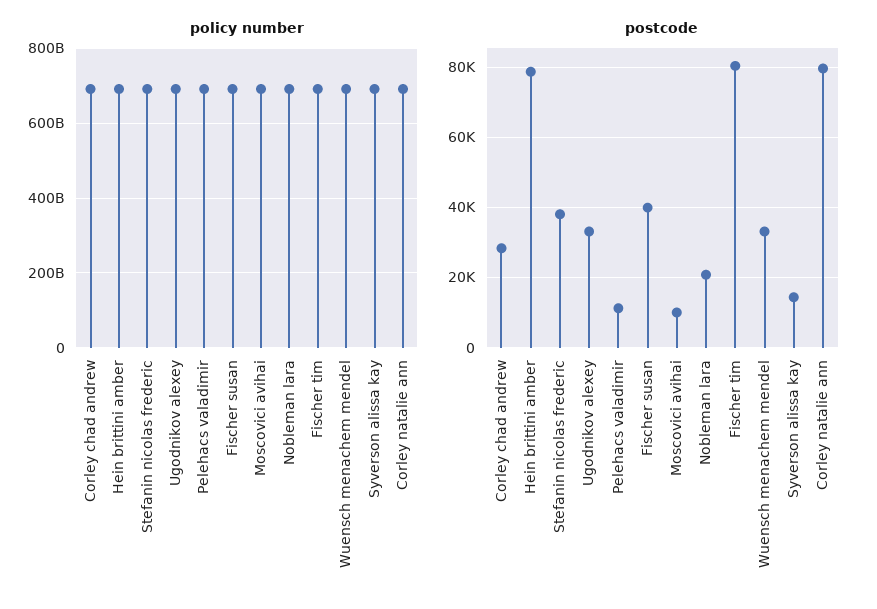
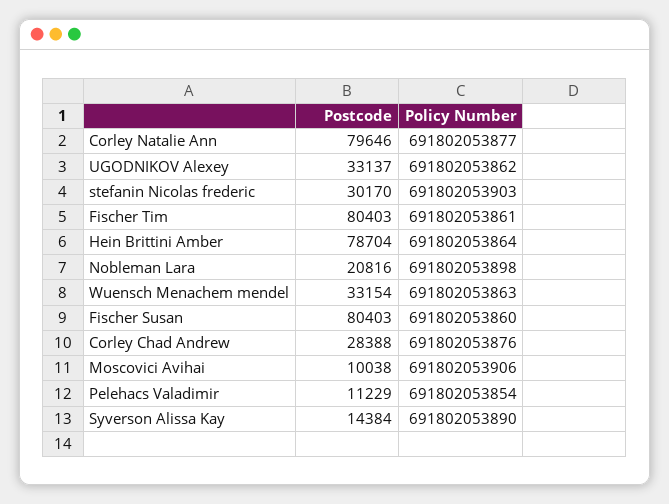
  {
    "policy number": {
      "Corley chad andrew": 691802053876,
      "Hein brittini amber": 691802053864,
      "Stefanin nicolas frederic": 691802053903,
      "Ugodnikov alexey": 691802053862,
      "Pelehacs valadimir": 691802053854,
      "Fischer susan": 691802053860,
      "Moscovici avihai": 691802053906,
      "Nobleman lara": 691802053898,
      "Fischer tim": 691802053861,
      "Wuensch menachem mendel": 691802053863,
      "Syverson alissa kay": 691802053890,
      "Corley natalie ann": 691802053877
    },
    "postcode": {
      "Corley chad andrew": 28388,
      "Hein brittini amber": 78704,
-     "Stefanin nicolas frederic": 38000,
+     "Stefanin nicolas frederic": 30170,
      "Ugodnikov alexey": 33137,
      "Pelehacs valadimir": 11229,
-     "Fischer susan": 40000,
+     "Fischer susan": 80403,
      "Moscovici avihai": 10038,
      "Nobleman lara": 20816,
      "Fischer tim": 80403,
      "Wuensch menachem mendel": 33154,
      "Syverson alissa kay": 14384,
      "Corley natalie ann": 79646
    }
  }

